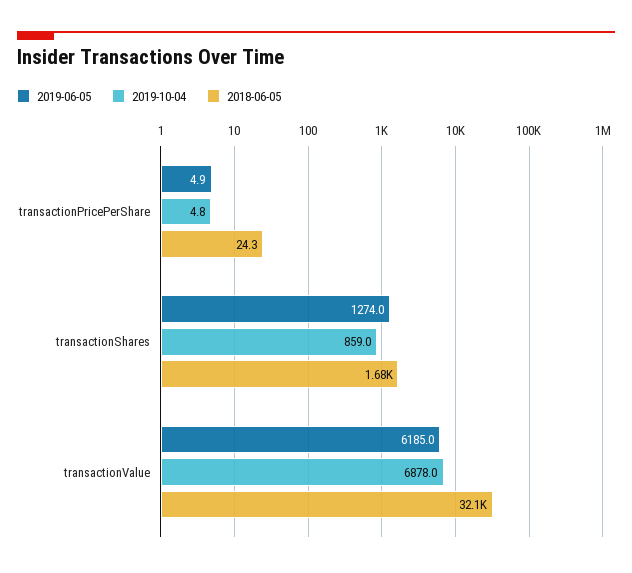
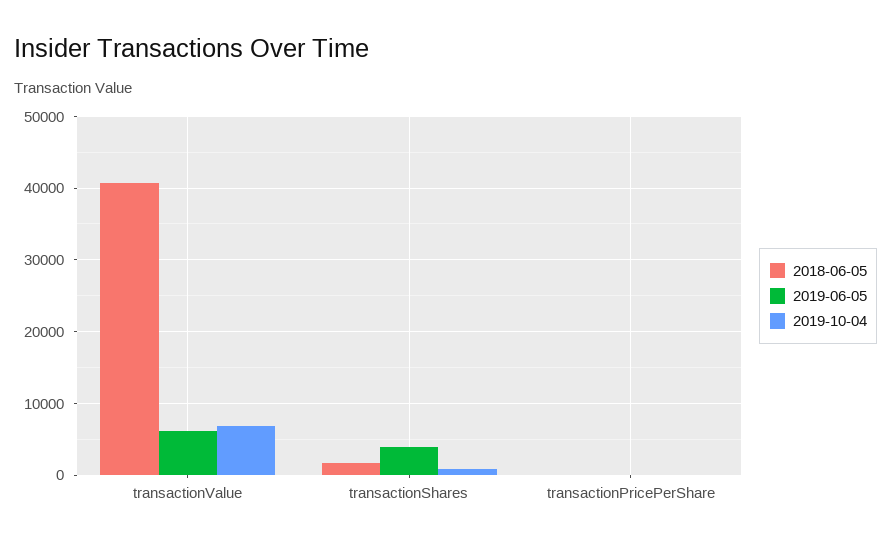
  {
    "2019-06-05": {
      "transactionPricePerShare": 4.9,
-     "transactionShares": 1274,
+     "transactionShares": 4000,
      "transactionValue": 6185
    },
    "2019-10-04": {
      "transactionPricePerShare": 4.8,
      "transactionShares": 859,
      "transactionValue": 6878
    },
    "2018-06-05": {
      "transactionPricePerShare": 24.3,
      "transactionShares": 1680,
-     "transactionValue": 32100
+     "transactionValue": 41000
    }
  }

